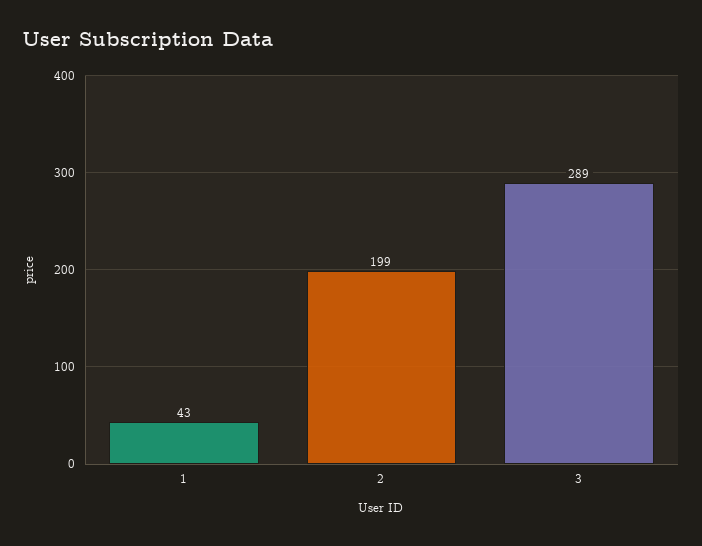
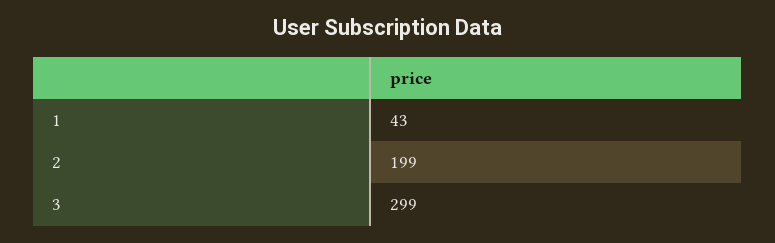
  {
    "1": 43,
    "2": 199,
-   "3": 289
+   "3": 299
  }

